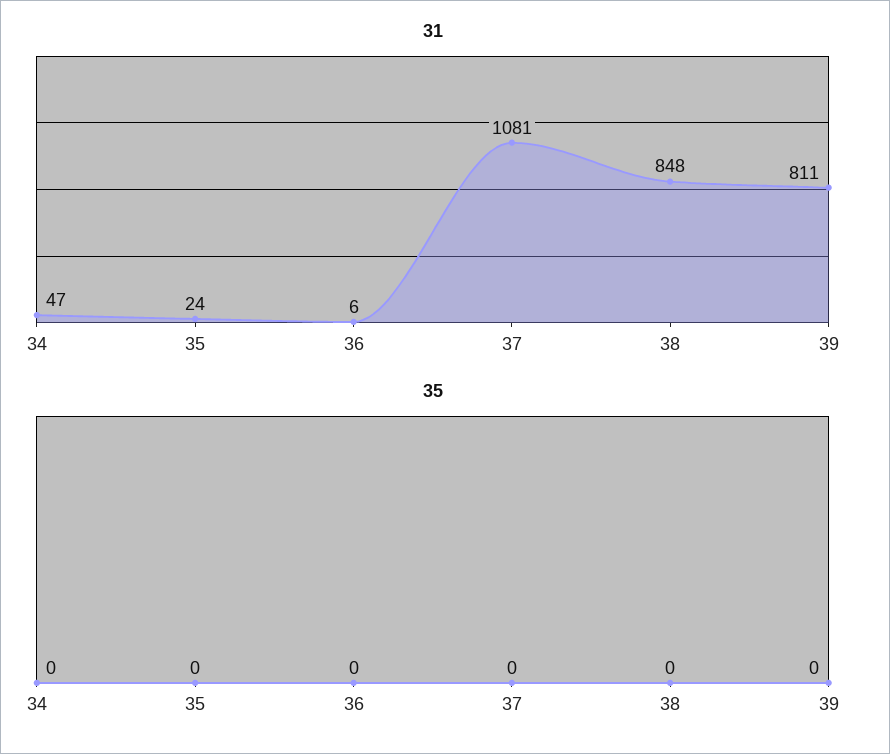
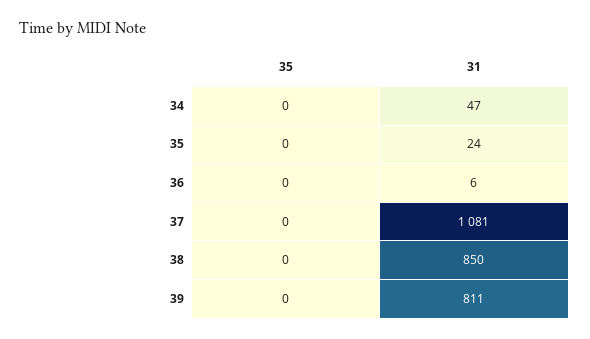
  {
    "31": {
      "34": 47,
      "35": 24,
      "36": 6,
      "37": 1081,
-     "38": 848,
+     "38": 850,
      "39": 811
    },
    "35": {
      "34": 0,
      "35": 0,
      "36": 0,
      "37": 0,
      "38": 0,
      "39": 0
    }
  }

